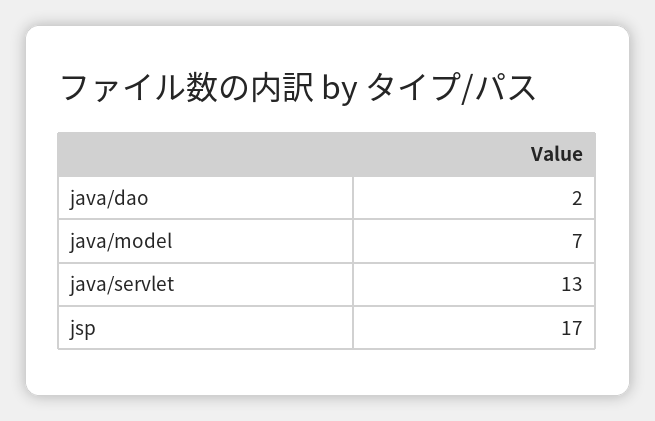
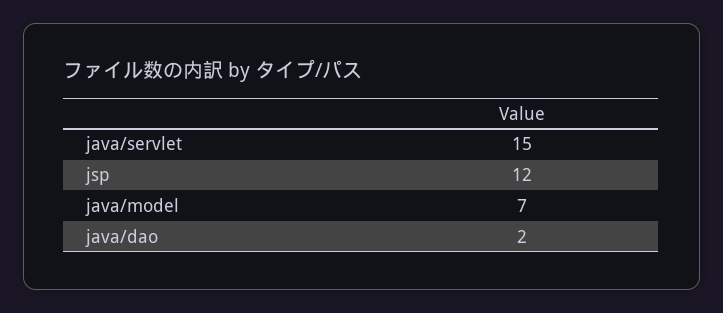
  {
    "java/dao": 2,
    "java/model": 7,
-   "java/servlet": 13,
+   "java/servlet": 15,
-   "jsp": 17
+   "jsp": 12
  }

